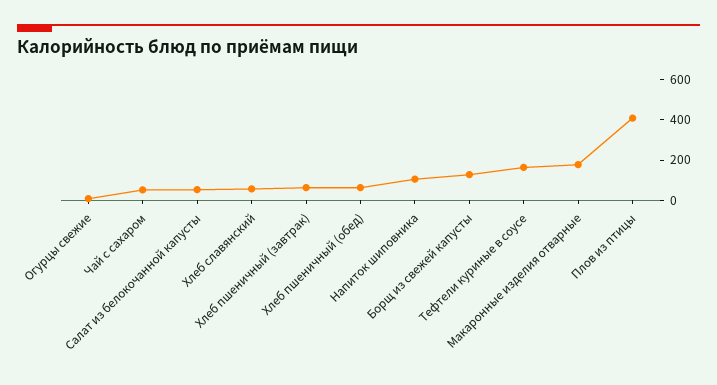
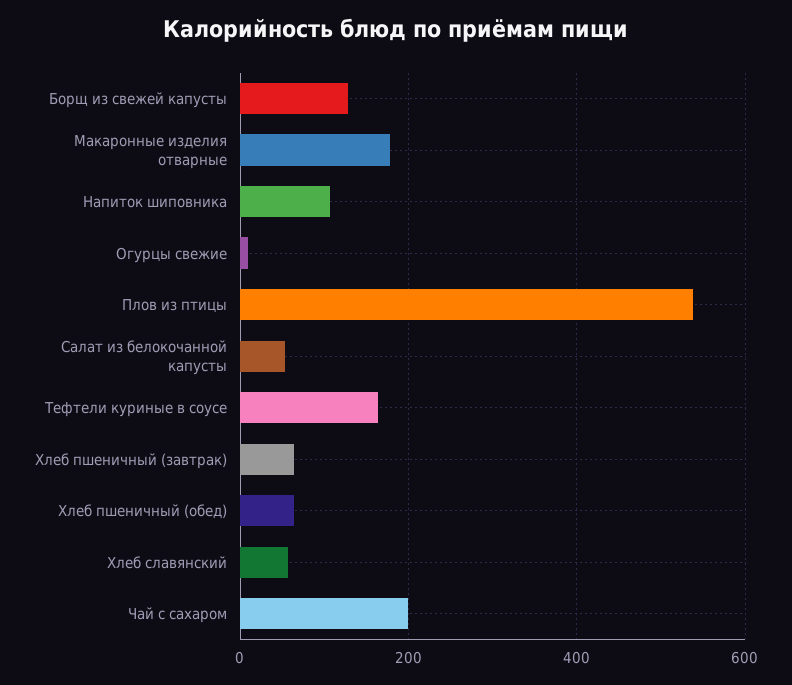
  {
    "Огурцы свежие": 0,
-   "Чай с сахаром": 50,
+   "Чай с сахаром": 200,
    "Салат из белокочанной капусты": 60,
    "Хлеб славянский": 60,
    "Хлеб пшеничный (завтрак)": 60,
    "Хлеб пшеничный (обед)": 60,
    "Напиток шиповника": 100,
    "Борщ из свежей капусты": 120,
    "Тефтели куриные в соусе": 160,
    "Макаронные изделия отварные": 180,
-   "Плов из птицы": 400
+   "Плов из птицы": 540
  }

